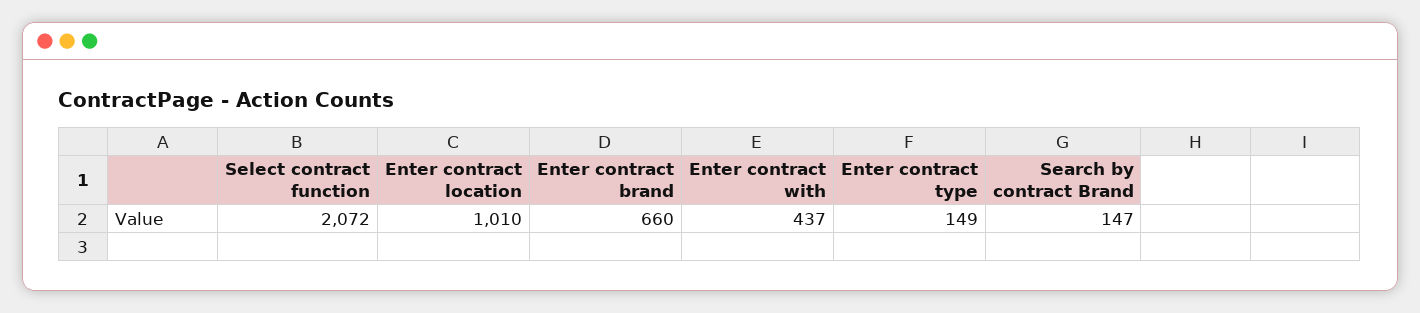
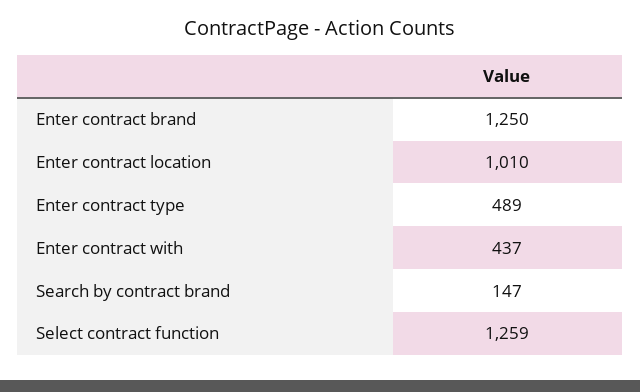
  {
-   "Select contract function": 2072,
+   "Select contract function": 1259,
    "Enter contract location": 1010,
-   "Enter contract brand": 660,
+   "Enter contract brand": 1250,
    "Enter contract with": 437,
-   "Enter contract type": 149,
+   "Enter contract type": 489,
    "Search by contract Brand": 147
  }

